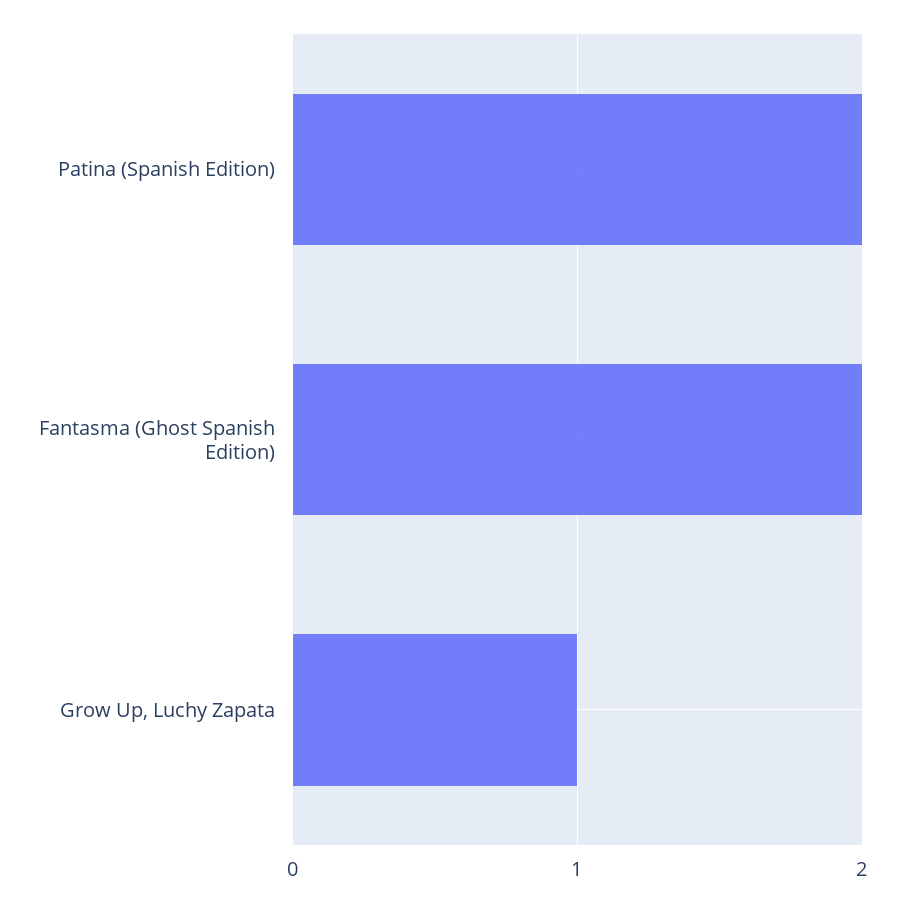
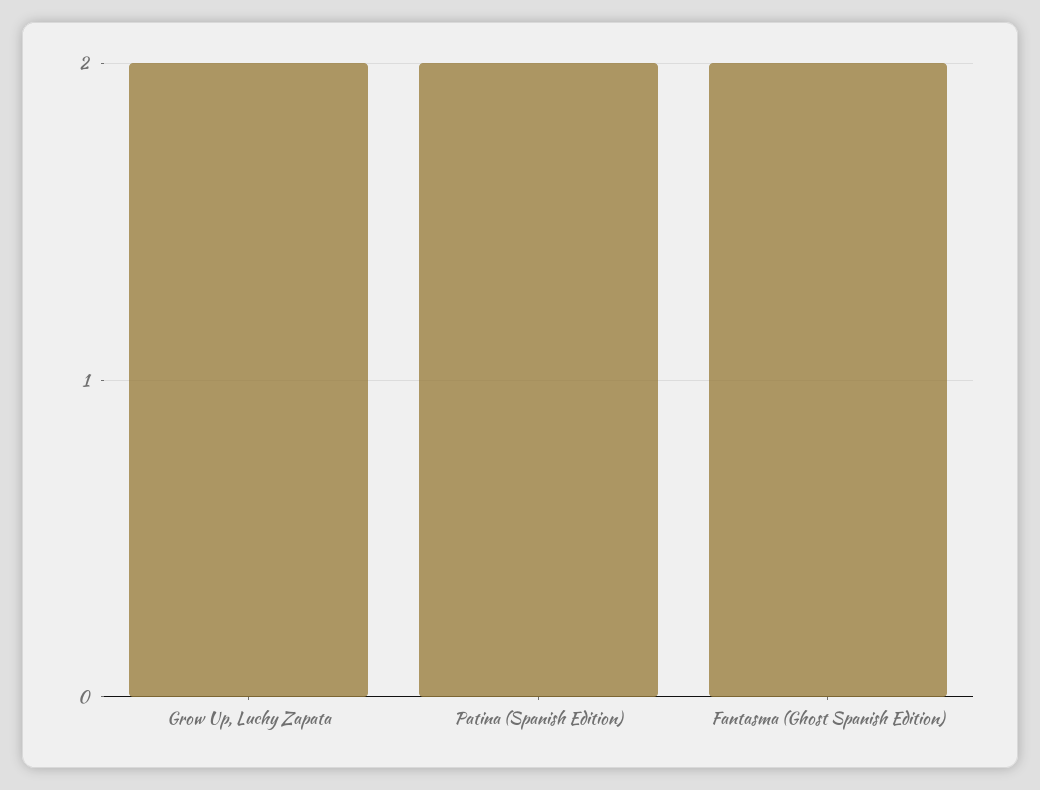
  {
    "Patina (Spanish Edition)": 2,
    "Fantasma (Ghost Spanish Edition)": 2,
-   "Grow Up, Luchy Zapata": 1
+   "Grow Up, Luchy Zapata": 2
  }

